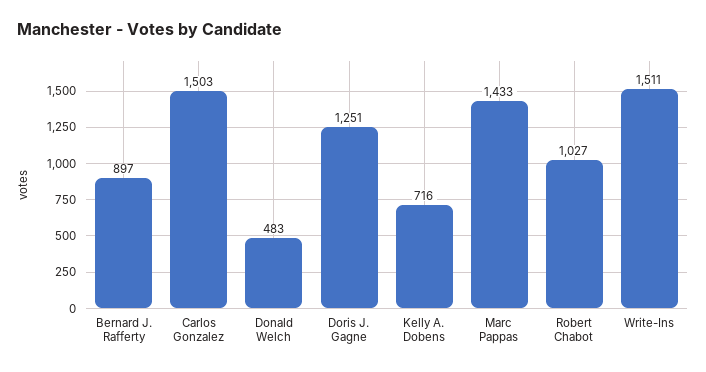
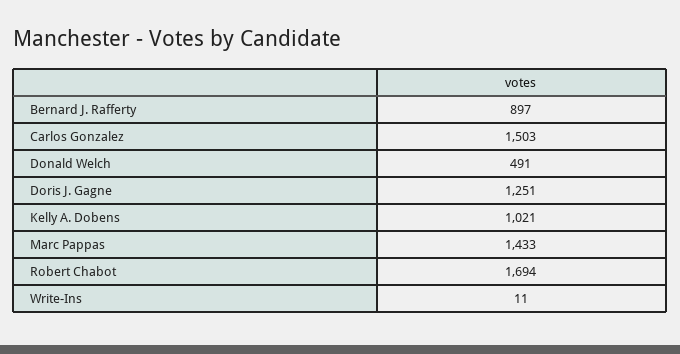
  {
    "Bernard J. Rafferty": 897,
    "Carlos Gonzalez": 1503,
-   "Donald Welch": 483,
+   "Donald Welch": 491,
    "Doris J. Gagne": 1251,
-   "Kelly A. Dobens": 716,
+   "Kelly A. Dobens": 1021,
    "Marc Pappas": 1433,
-   "Robert Chabot": 1027,
+   "Robert Chabot": 1694,
-   "Write-Ins": 1511
+   "Write-Ins": 11
  }

